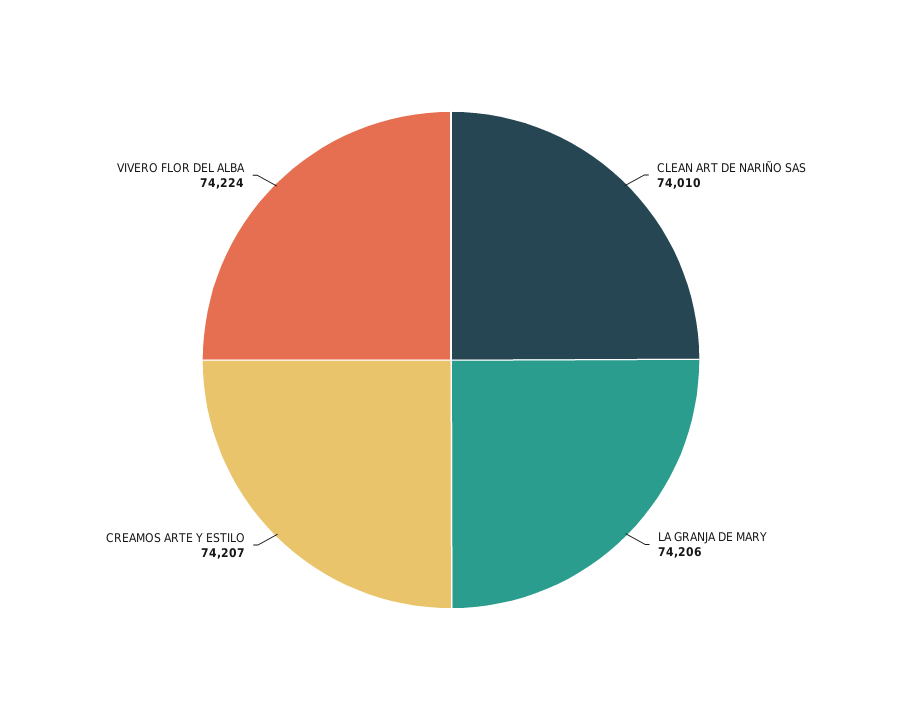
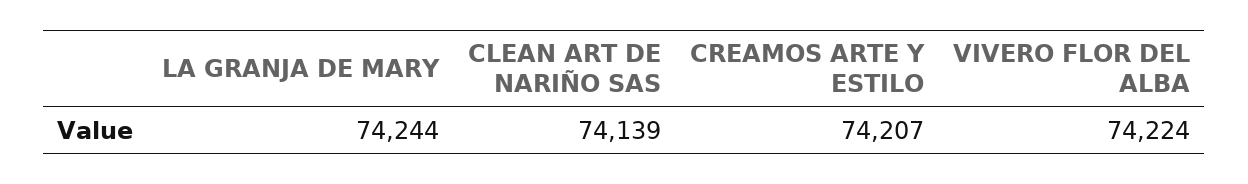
  {
-   "CLEAN ART DE NARIÑO SAS": 74010,
+   "CLEAN ART DE NARIÑO SAS": 74139,
-   "LA GRANJA DE MARY": 74206,
+   "LA GRANJA DE MARY": 74244,
    "CREAMOS ARTE Y ESTILO": 74207,
    "VIVERO FLOR DEL ALBA": 74224
  }

